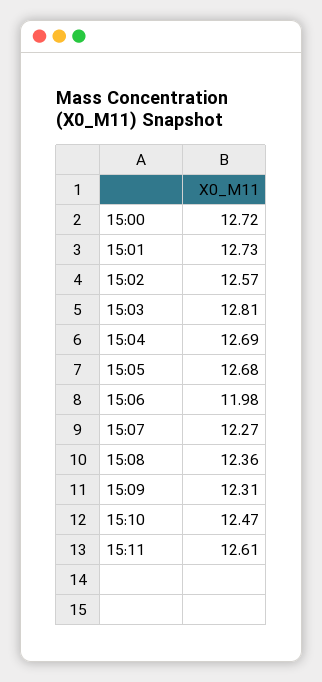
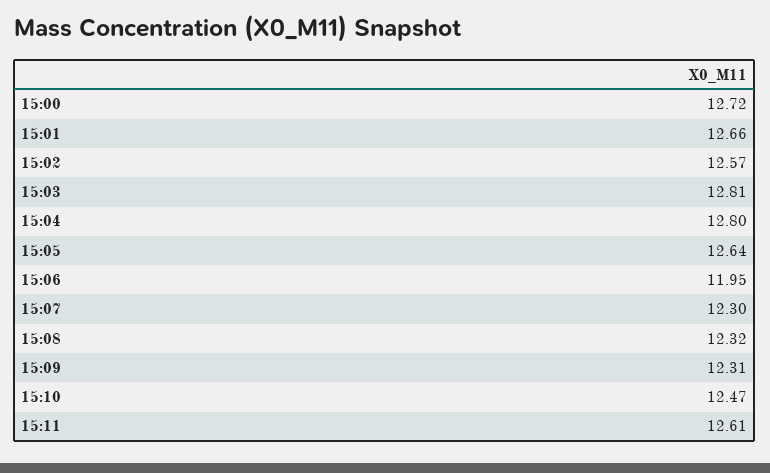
  {
    "15:00": 12.72,
-   "15:01": 12.73,
+   "15:01": 12.66,
    "15:02": 12.57,
    "15:03": 12.81,
-   "15:04": 12.69,
+   "15:04": 12.8,
-   "15:05": 12.68,
+   "15:05": 12.64,
-   "15:06": 11.98,
+   "15:06": 11.95,
-   "15:07": 12.27,
+   "15:07": 12.3,
-   "15:08": 12.36,
+   "15:08": 12.32,
    "15:09": 12.31,
    "15:10": 12.47,
    "15:11": 12.61
  }

